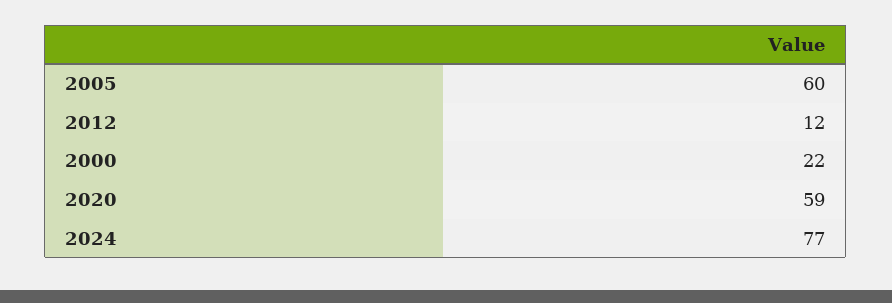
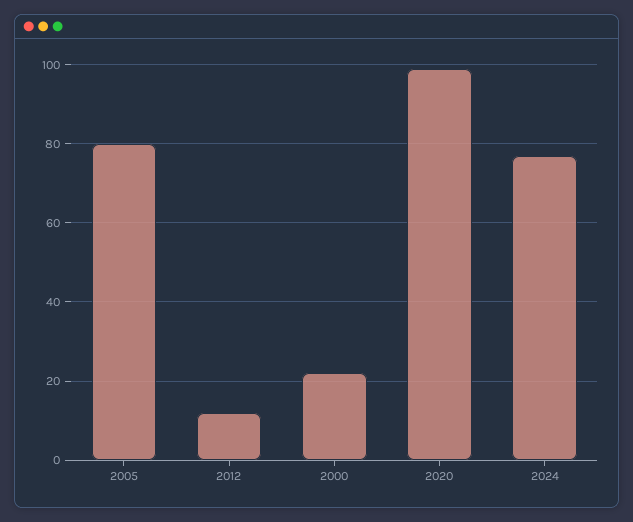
  {
-   "2005": 60,
+   "2005": 80,
    "2012": 12,
    "2000": 22,
-   "2020": 59,
+   "2020": 100,
    "2024": 77
  }

